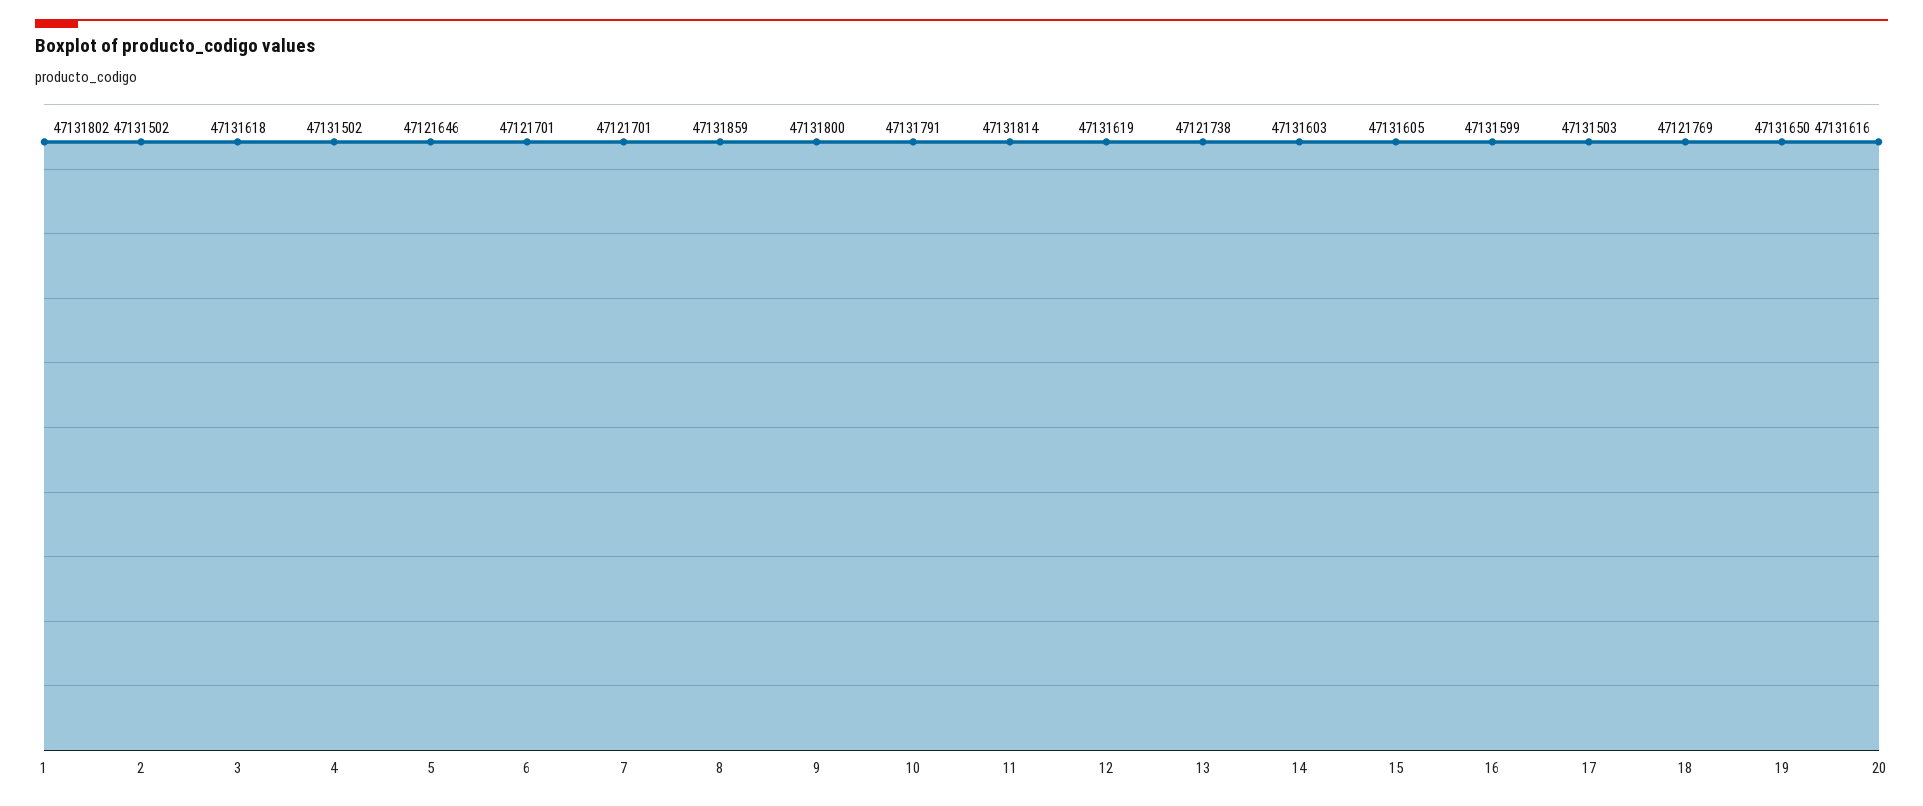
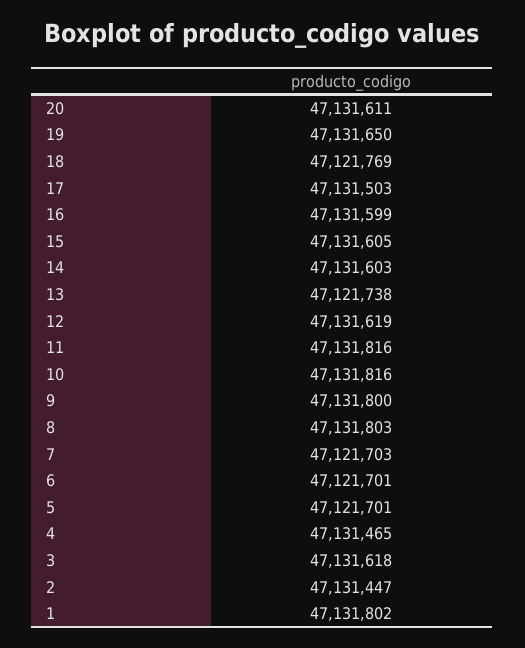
  {
    "1": 47131802,
-   "2": 47131502,
+   "2": 47131447,
    "3": 47131618,
-   "4": 47131502,
+   "4": 47131465,
-   "5": 47121646,
+   "5": 47121701,
    "6": 47121701,
-   "7": 47121701,
+   "7": 47121703,
-   "8": 47131859,
+   "8": 47131803,
    "9": 47131800,
-   "10": 47131791,
+   "10": 47131816,
-   "11": 47131814,
+   "11": 47131816,
    "12": 47131619,
    "13": 47121738,
    "14": 47131603,
    "15": 47131605,
    "16": 47131599,
    "17": 47131503,
    "18": 47121769,
    "19": 47131650,
-   "20": 47131616
+   "20": 47131611
  }

